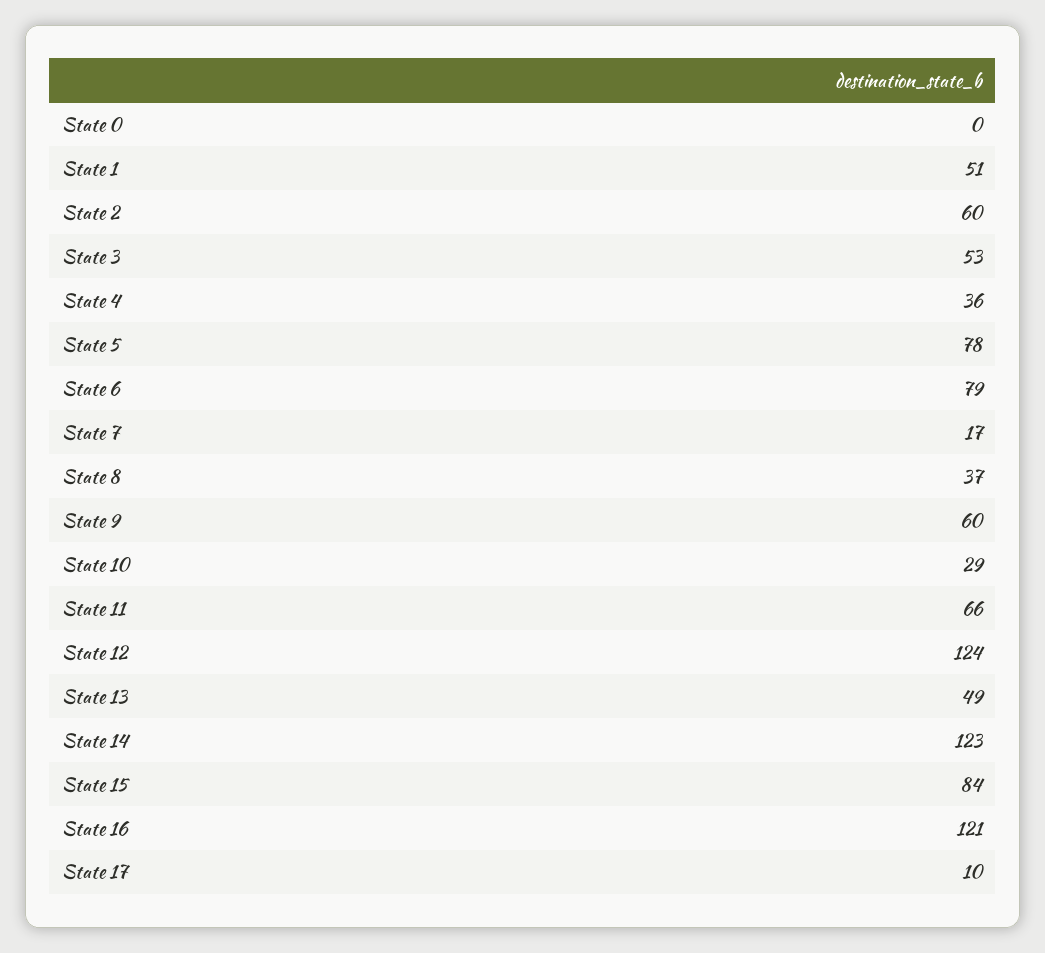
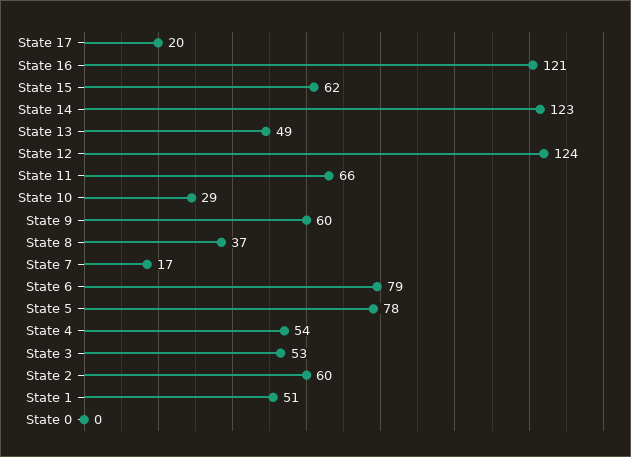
  {
    "State 0": 0,
    "State 1": 51,
    "State 2": 60,
    "State 3": 53,
-   "State 4": 36,
+   "State 4": 54,
    "State 5": 78,
    "State 6": 79,
    "State 7": 17,
    "State 8": 37,
    "State 9": 60,
    "State 10": 29,
    "State 11": 66,
    "State 12": 124,
    "State 13": 49,
    "State 14": 123,
-   "State 15": 84,
+   "State 15": 62,
    "State 16": 121,
-   "State 17": 10
+   "State 17": 20
  }

